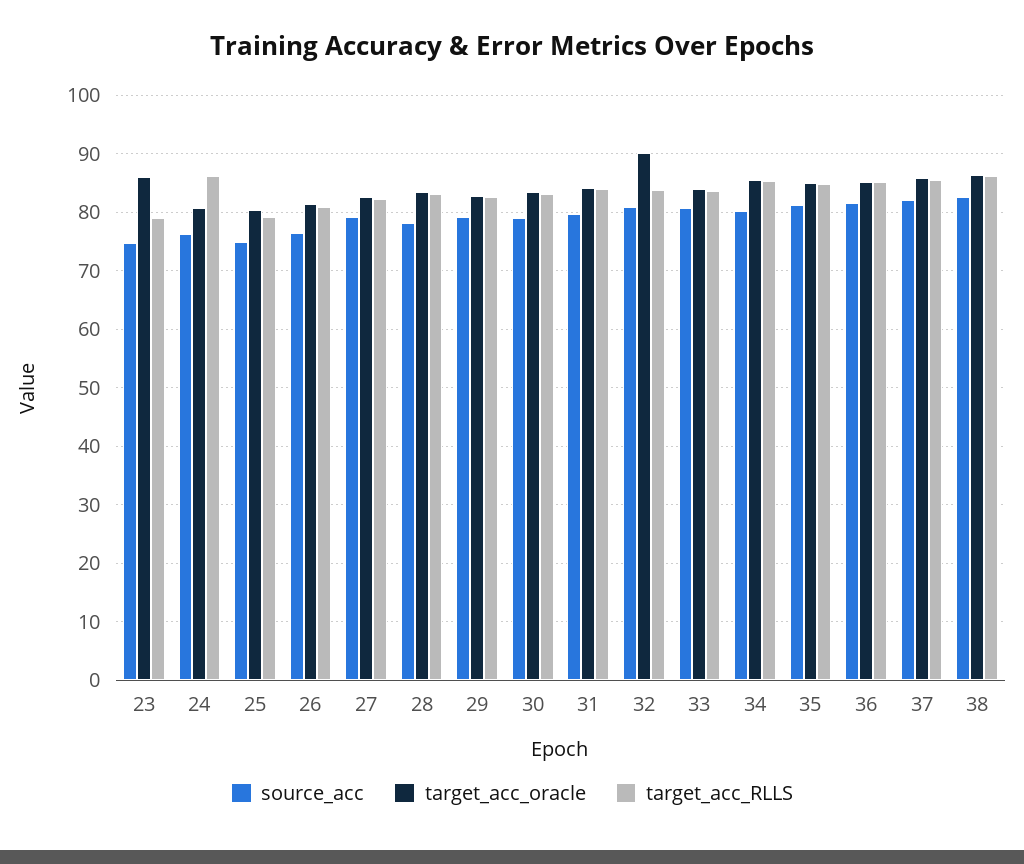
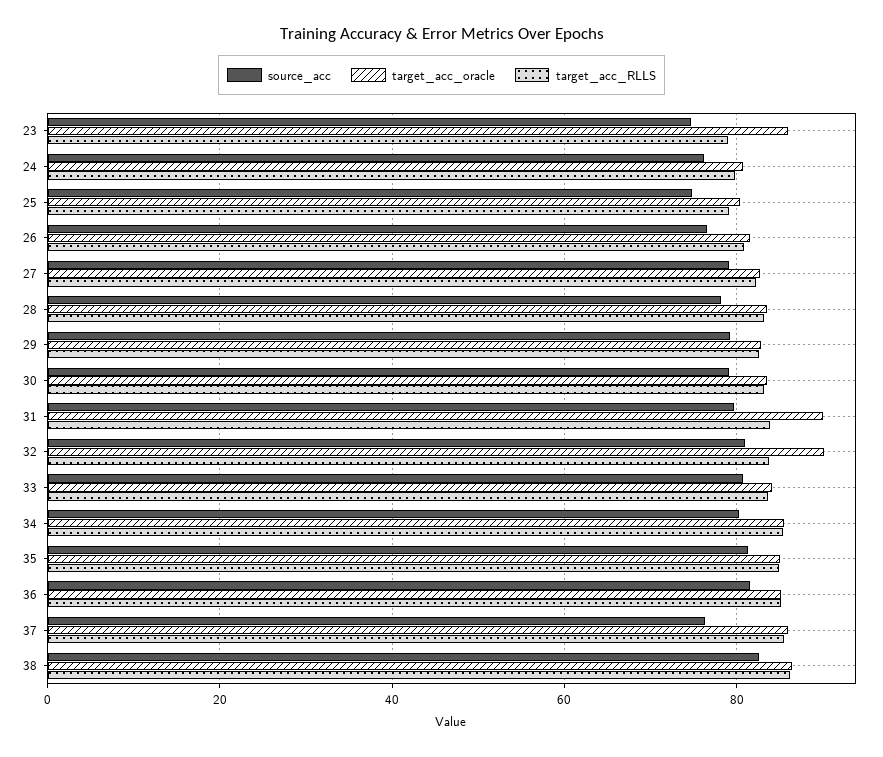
  {
    "source_acc": {
      "23": 74,
      "24": 76,
      "25": 74,
      "26": 76,
      "27": 80,
      "28": 78,
      "29": 80,
      "30": 80,
      "31": 80,
      "32": 80,
      "33": 80,
      "34": 80,
      "35": 82,
      "36": 82,
-     "37": 82,
+     "37": 76,
      "38": 82
    },
    "target_acc_oracle": {
      "23": 86,
      "24": 80,
      "25": 80,
      "26": 82,
      "27": 82,
      "28": 84,
      "29": 82,
      "30": 84,
-     "31": 84,
+     "31": 90,
      "32": 90,
      "33": 84,
      "34": 86,
      "35": 86,
      "36": 86,
      "37": 86,
      "38": 86
    },
    "target_acc_RLLS": {
      "23": 78,
-     "24": 86,
+     "24": 80,
      "25": 80,
      "26": 80,
      "27": 82,
      "28": 84,
      "29": 82,
      "30": 84,
      "31": 84,
      "32": 84,
      "33": 84,
      "34": 86,
      "35": 84,
      "36": 86,
      "37": 86,
      "38": 86
    }
  }

